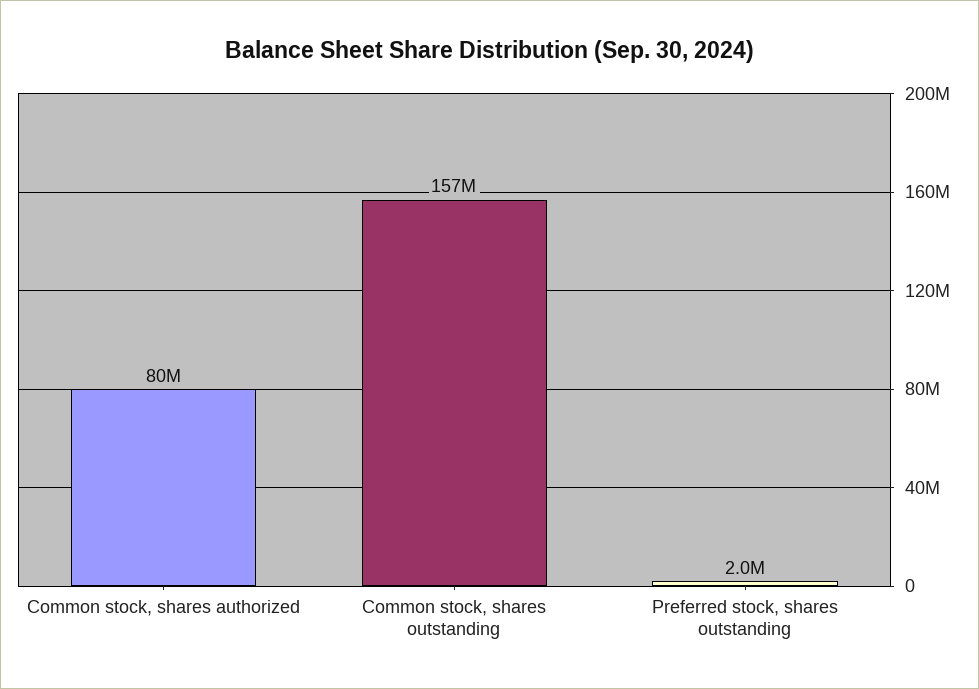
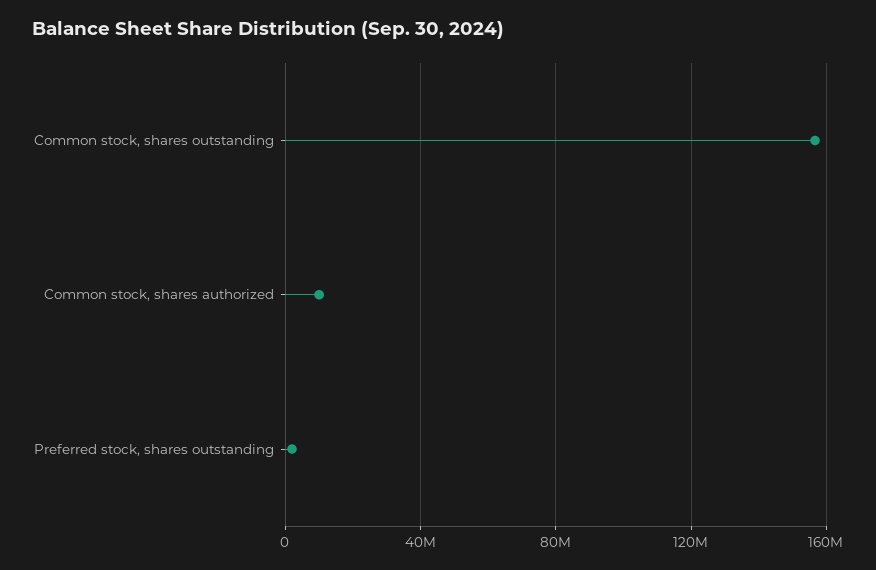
  {
-   "Common stock, shares authorized": 80000000,
+   "Common stock, shares authorized": 10000000,
    "Common stock, shares outstanding": 157000000,
    "Preferred stock, shares outstanding": 2000000
  }

